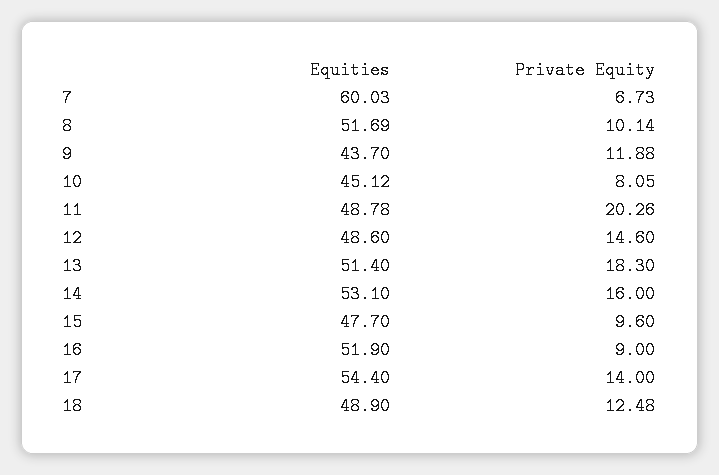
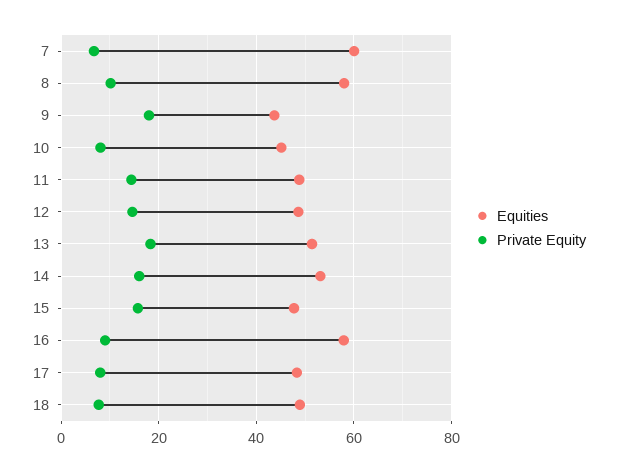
  {
    "Equities": {
      "7": 60.03,
-     "8": 51.69,
+     "8": 58,
      "9": 43.7,
      "10": 45.12,
      "11": 48.78,
      "12": 48.6,
      "13": 51.4,
      "14": 53.1,
      "15": 47.7,
-     "16": 51.9,
+     "16": 58,
-     "17": 54.4,
+     "17": 48,
      "18": 48.9
    },
    "Private Equity": {
      "7": 6.73,
      "8": 10.14,
-     "9": 11.88,
+     "9": 18,
      "10": 8.05,
-     "11": 20.26,
+     "11": 14,
      "12": 14.6,
      "13": 18.3,
      "14": 16,
-     "15": 9.6,
+     "15": 16,
      "16": 9,
-     "17": 14,
+     "17": 8,
-     "18": 12.48
+     "18": 8
    }
  }

